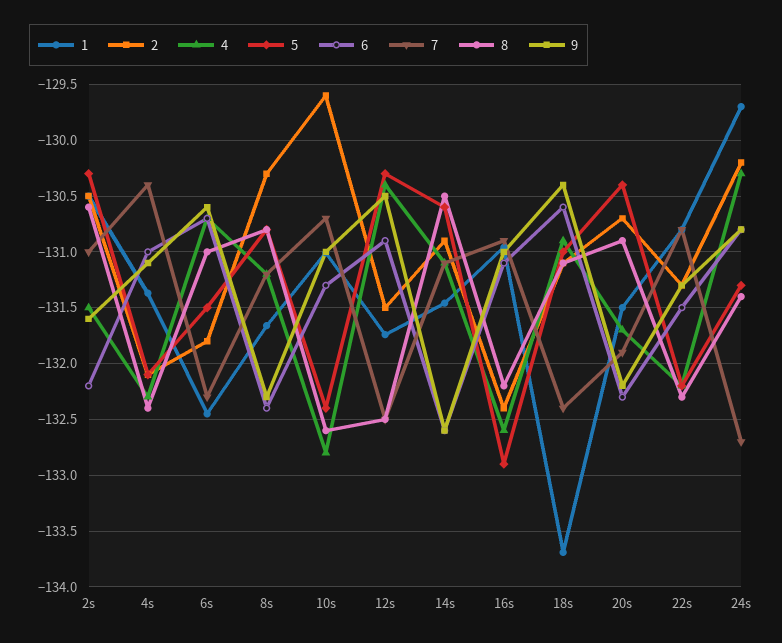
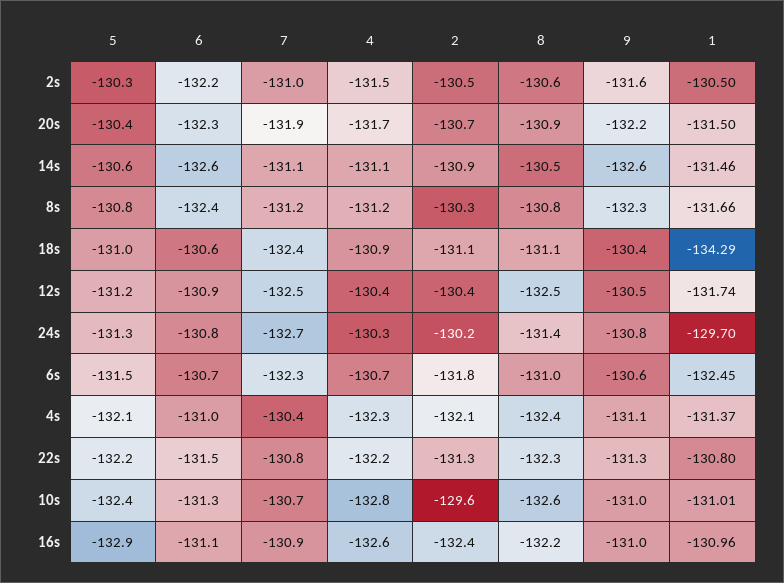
  {
    "1": {
      "2s": -130.5,
      "4s": -131.37,
      "6s": -132.45,
      "8s": -131.66,
      "10s": -131.01,
      "12s": -131.74,
      "14s": -131.46,
      "16s": -130.96,
-     "18s": -133.7,
+     "18s": -134.29,
      "20s": -131.5,
      "22s": -130.8,
      "24s": -129.7
    },
    "2": {
      "2s": -130.5,
      "4s": -132.1,
      "6s": -131.8,
      "8s": -130.3,
      "10s": -129.6,
-     "12s": -131.5,
+     "12s": -130.4,
      "14s": -130.9,
      "16s": -132.4,
      "18s": -131.1,
      "20s": -130.7,
      "22s": -131.3,
      "24s": -130.2
    },
    "4": {
      "2s": -131.5,
      "4s": -132.3,
      "6s": -130.7,
      "8s": -131.2,
      "10s": -132.8,
      "12s": -130.4,
      "14s": -131.1,
      "16s": -132.6,
      "18s": -130.9,
      "20s": -131.7,
      "22s": -132.2,
      "24s": -130.3
    },
    "5": {
      "2s": -130.3,
      "4s": -132.1,
      "6s": -131.5,
      "8s": -130.8,
      "10s": -132.4,
-     "12s": -130.3,
+     "12s": -131.2,
      "14s": -130.6,
      "16s": -132.9,
      "18s": -131,
      "20s": -130.4,
      "22s": -132.2,
      "24s": -131.3
    },
    "6": {
      "2s": -132.2,
      "4s": -131,
      "6s": -130.7,
      "8s": -132.4,
      "10s": -131.3,
      "12s": -130.9,
      "14s": -132.6,
      "16s": -131.1,
      "18s": -130.6,
      "20s": -132.3,
      "22s": -131.5,
      "24s": -130.8
    },
    "7": {
      "2s": -131,
      "4s": -130.4,
      "6s": -132.3,
      "8s": -131.2,
      "10s": -130.7,
      "12s": -132.5,
      "14s": -131.1,
      "16s": -130.9,
      "18s": -132.4,
      "20s": -131.9,
      "22s": -130.8,
      "24s": -132.7
    },
    "8": {
      "2s": -130.6,
      "4s": -132.4,
      "6s": -131,
      "8s": -130.8,
      "10s": -132.6,
      "12s": -132.5,
      "14s": -130.5,
      "16s": -132.2,
      "18s": -131.1,
      "20s": -130.9,
      "22s": -132.3,
      "24s": -131.4
    },
    "9": {
      "2s": -131.6,
      "4s": -131.1,
      "6s": -130.6,
      "8s": -132.3,
      "10s": -131,
      "12s": -130.5,
      "14s": -132.6,
      "16s": -131,
      "18s": -130.4,
      "20s": -132.2,
      "22s": -131.3,
      "24s": -130.8
    }
  }

